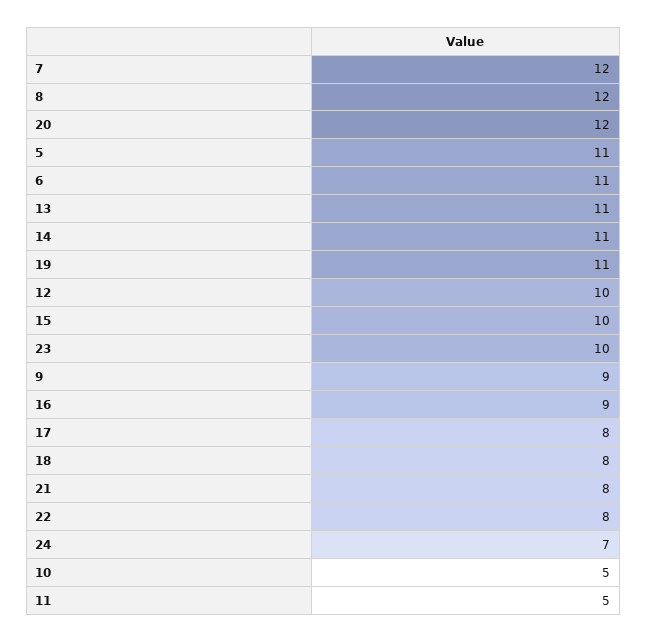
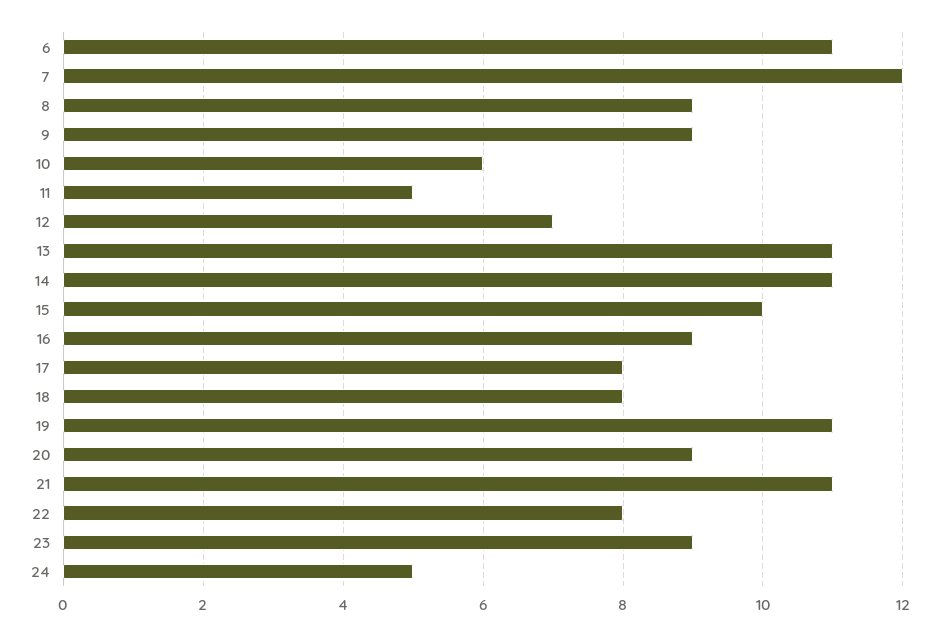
  {
    "7": 12,
-   "8": 12,
+   "8": 9,
-   "20": 12,
+   "20": 9,
-   "5": 11,
    "6": 11,
    "13": 11,
    "14": 11,
    "19": 11,
-   "12": 10,
+   "12": 7,
    "15": 10,
-   "23": 10,
+   "23": 9,
    "9": 9,
    "16": 9,
    "17": 8,
    "18": 8,
-   "21": 8,
+   "21": 11,
    "22": 8,
-   "24": 7,
+   "24": 5,
-   "10": 5,
+   "10": 6,
    "11": 5
  }

